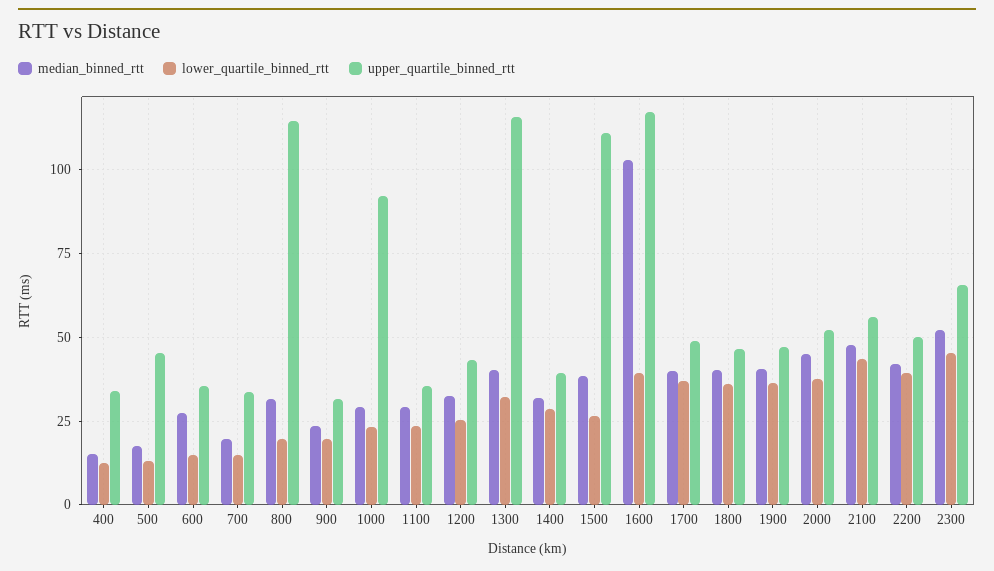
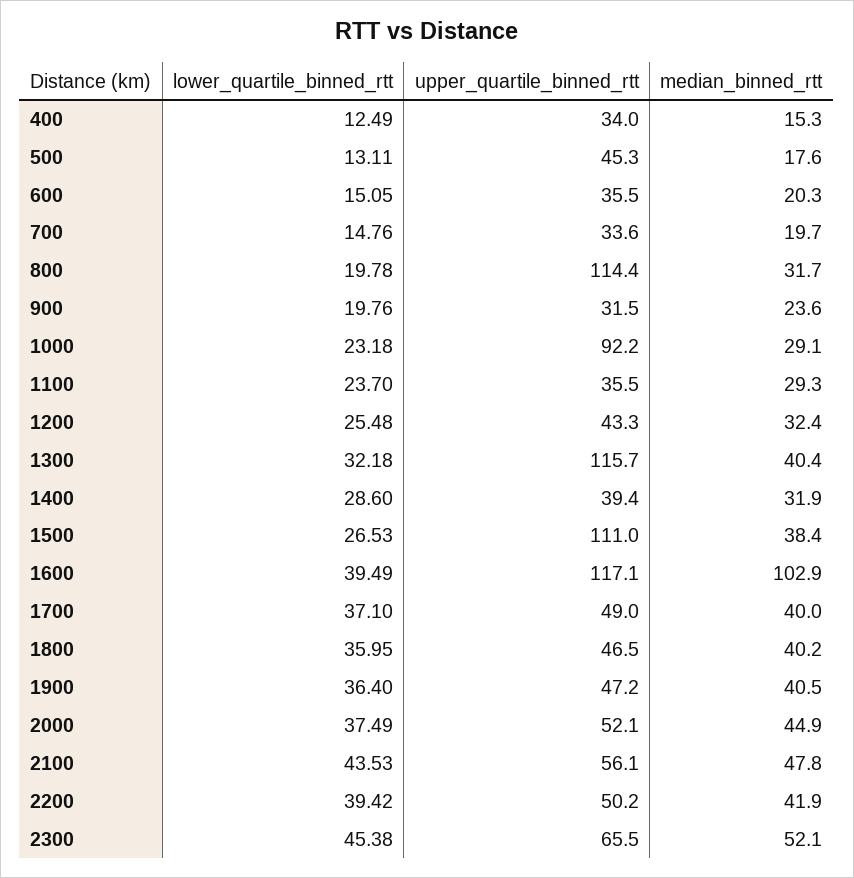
  {
    "median_binned_rtt": {
      "400": 15.3,
      "500": 17.6,
-     "600": 27.5,
+     "600": 20.3,
      "700": 19.7,
      "800": 31.7,
      "900": 23.6,
      "1000": 29.1,
      "1100": 29.3,
      "1200": 32.4,
      "1300": 40.4,
      "1400": 31.9,
      "1500": 38.4,
      "1600": 102.9,
      "1700": 40,
      "1800": 40.2,
      "1900": 40.5,
      "2000": 44.9,
      "2100": 47.8,
      "2200": 41.9,
      "2300": 52.1
    },
    "lower_quartile_binned_rtt": {
      "400": 12.49,
      "500": 13.11,
      "600": 15.05,
      "700": 14.76,
      "800": 19.78,
      "900": 19.76,
      "1000": 23.18,
      "1100": 23.7,
      "1200": 25.48,
      "1300": 32.18,
      "1400": 28.6,
      "1500": 26.53,
      "1600": 39.49,
      "1700": 37.1,
      "1800": 35.95,
      "1900": 36.4,
      "2000": 37.49,
      "2100": 43.53,
      "2200": 39.42,
      "2300": 45.38
    },
    "upper_quartile_binned_rtt": {
      "400": 34,
      "500": 45.3,
      "600": 35.5,
      "700": 33.6,
      "800": 114.4,
      "900": 31.5,
      "1000": 92.2,
      "1100": 35.5,
      "1200": 43.3,
      "1300": 115.7,
      "1400": 39.4,
      "1500": 111,
      "1600": 117.1,
      "1700": 49,
      "1800": 46.5,
      "1900": 47.2,
      "2000": 52.1,
      "2100": 56.1,
      "2200": 50.2,
      "2300": 65.5
    }
  }

